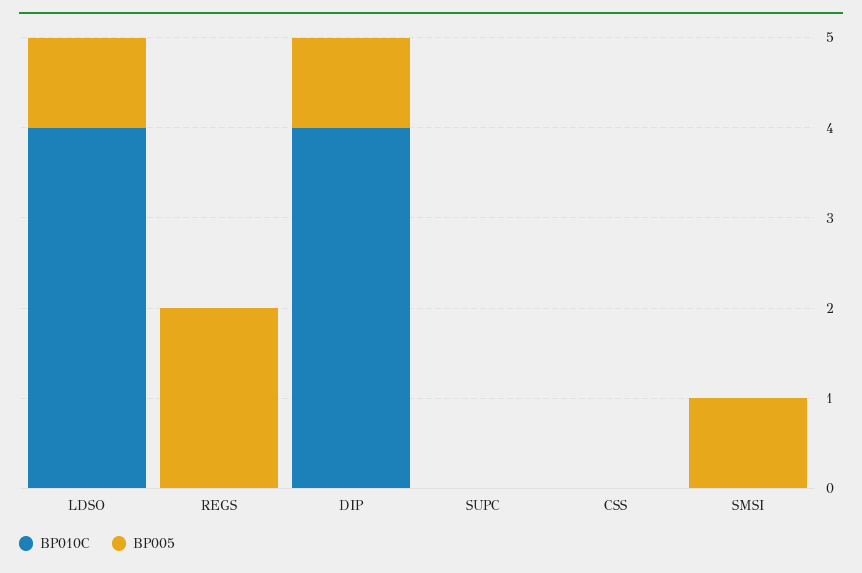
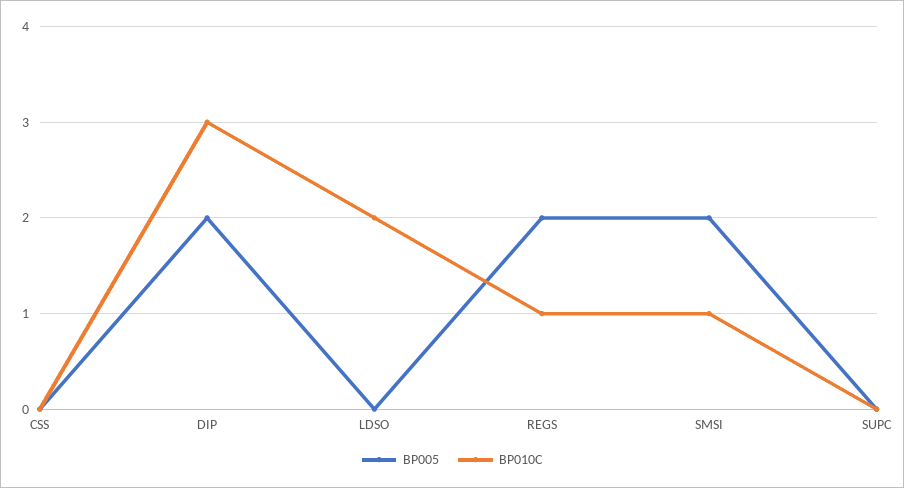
  {
    "BP010C": {
-     "LDSO": 4,
+     "LDSO": 2,
-     "REGS": 0,
+     "REGS": 1,
-     "DIP": 4,
+     "DIP": 3,
      "SUPC": 0,
      "CSS": 0,
-     "SMSI": 0
+     "SMSI": 1
    },
    "BP005": {
-     "LDSO": 1,
+     "LDSO": 0,
      "REGS": 2,
-     "DIP": 1,
+     "DIP": 2,
      "SUPC": 0,
      "CSS": 0,
-     "SMSI": 1
+     "SMSI": 2
    }
  }

